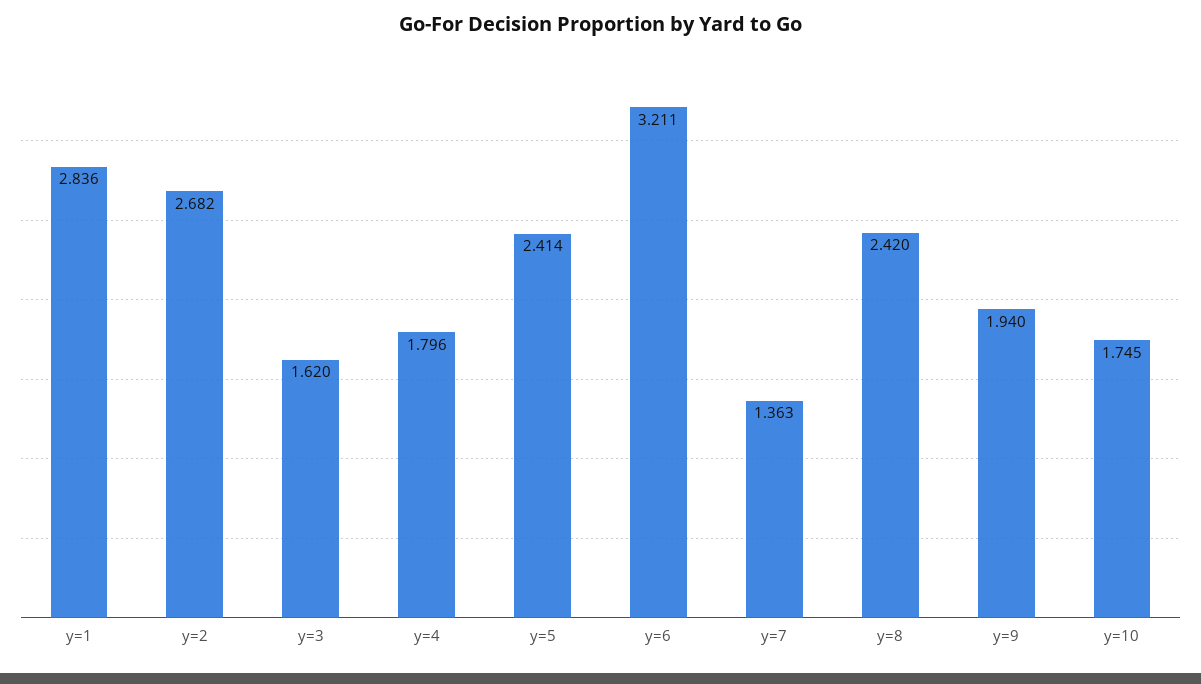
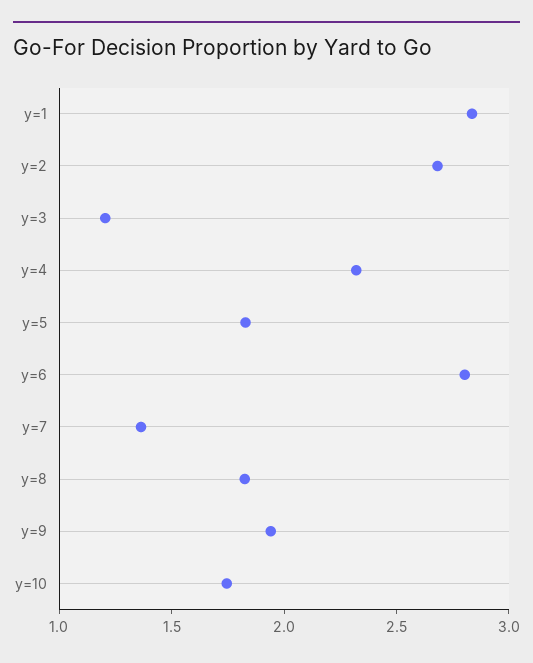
  {
    "y=1": 2.836,
    "y=2": 2.682,
-   "y=3": 1.62,
+   "y=3": 1.2,
-   "y=4": 1.796,
+   "y=4": 2.3,
-   "y=5": 2.414,
+   "y=5": 1.8,
-   "y=6": 3.211,
+   "y=6": 2.8,
    "y=7": 1.363,
-   "y=8": 2.42,
+   "y=8": 1.8,
    "y=9": 1.94,
    "y=10": 1.745
  }

